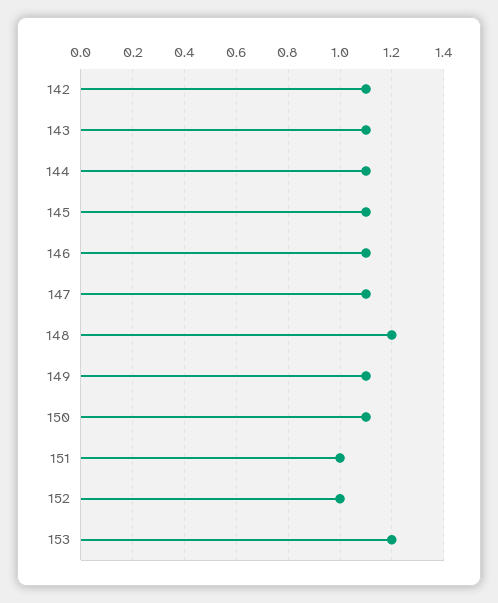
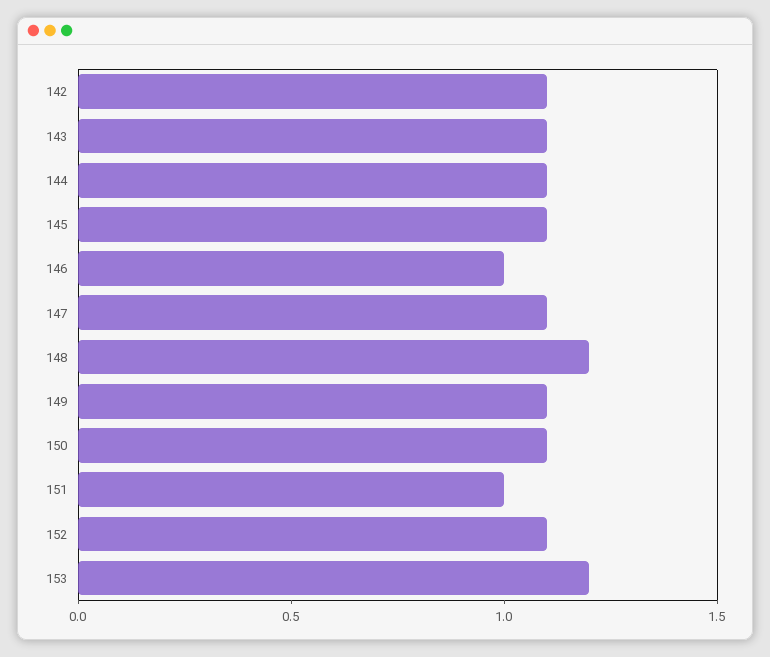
  {
    "142": 1.1,
    "143": 1.1,
    "144": 1.1,
    "145": 1.1,
-   "146": 1.1,
+   "146": 1,
    "147": 1.1,
    "148": 1.2,
    "149": 1.1,
    "150": 1.1,
    "151": 1,
-   "152": 1,
+   "152": 1.1,
    "153": 1.2
  }

